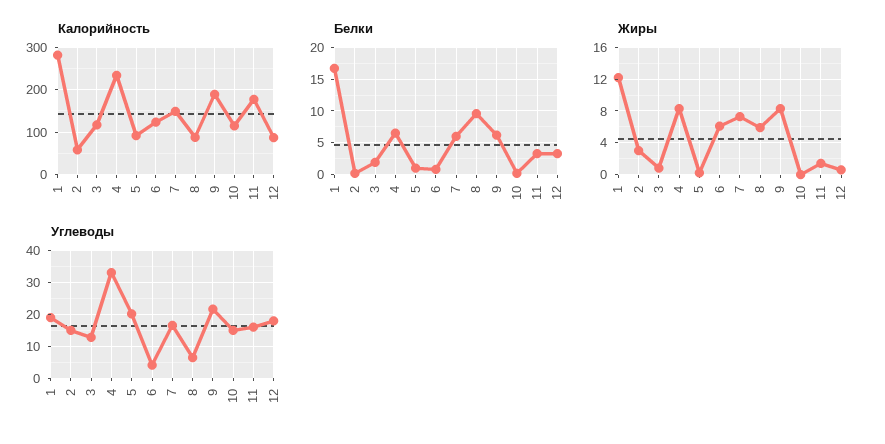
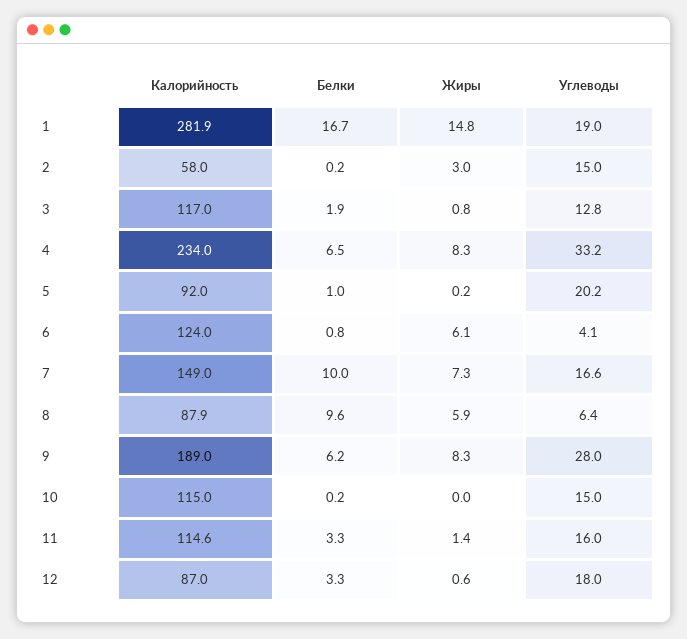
  {
    "Калорийность": {
      "1": 281.9,
      "2": 58,
      "3": 117,
      "4": 234,
      "5": 92,
      "6": 124,
      "7": 149,
      "8": 87.9,
      "9": 189,
      "10": 115,
-     "11": 180,
+     "11": 114.6,
      "12": 87
    },
    "Белки": {
      "1": 16.7,
      "2": 0.2,
      "3": 1.9,
      "4": 6.5,
      "5": 1,
      "6": 0.8,
-     "7": 6,
+     "7": 10,
      "8": 9.6,
      "9": 6.2,
      "10": 0.2,
      "11": 3.3,
      "12": 3.3
    },
    "Жиры": {
-     "1": 12,
+     "1": 14.8,
      "2": 3,
      "3": 0.8,
      "4": 8.3,
      "5": 0.2,
      "6": 6.1,
      "7": 7.3,
      "8": 5.9,
      "9": 8.3,
      "10": 0,
      "11": 1.4,
      "12": 0.6
    },
    "Углеводы": {
      "1": 19,
      "2": 15,
      "3": 12.8,
      "4": 33.2,
      "5": 20.2,
      "6": 4.1,
      "7": 16.6,
      "8": 6.4,
-     "9": 22,
+     "9": 28,
      "10": 15,
      "11": 16,
      "12": 18
    }
  }

